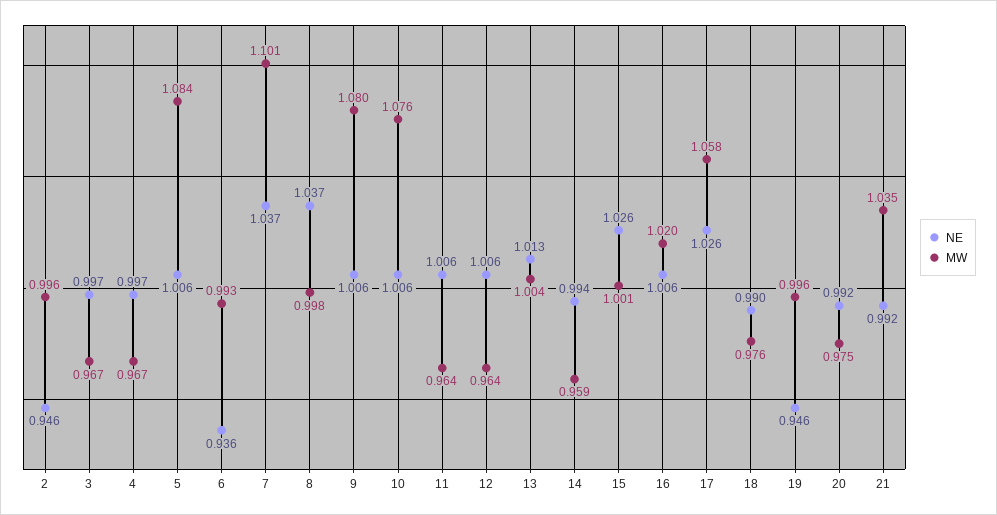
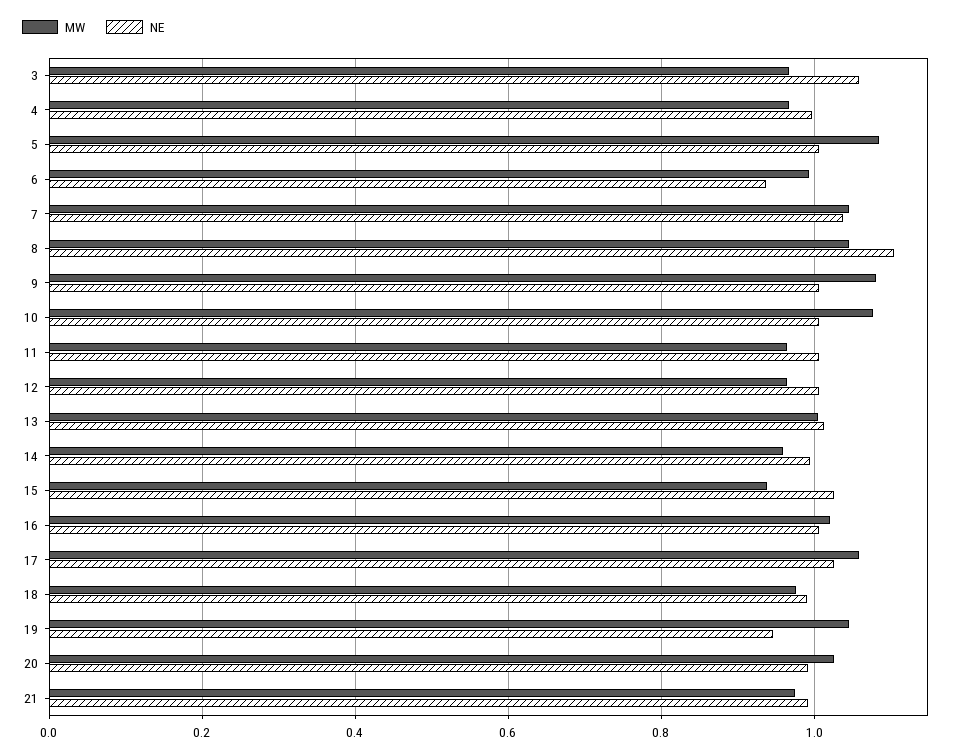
  {
    "NE": {
-     "2": 0.946,
-     "3": 0.997,
+     "3": 1.06,
      "4": 0.997,
      "5": 1.006,
      "6": 0.936,
      "7": 1.037,
-     "8": 1.037,
+     "8": 1.1,
      "9": 1.006,
      "10": 1.006,
      "11": 1.006,
      "12": 1.006,
      "13": 1.013,
      "14": 0.994,
      "15": 1.026,
      "16": 1.006,
      "17": 1.026,
      "18": 0.99,
      "19": 0.946,
      "20": 0.992,
      "21": 0.992
    },
    "MW": {
-     "2": 0.996,
      "3": 0.967,
      "4": 0.967,
      "5": 1.084,
      "6": 0.993,
-     "7": 1.101,
+     "7": 1.04,
-     "8": 0.998,
+     "8": 1.04,
      "9": 1.08,
      "10": 1.076,
      "11": 0.964,
      "12": 0.964,
      "13": 1.004,
      "14": 0.959,
-     "15": 1.001,
+     "15": 0.94,
      "16": 1.02,
      "17": 1.058,
      "18": 0.976,
-     "19": 0.996,
+     "19": 1.04,
-     "20": 0.975,
+     "20": 1.02,
-     "21": 1.035
+     "21": 0.98
    }
  }

